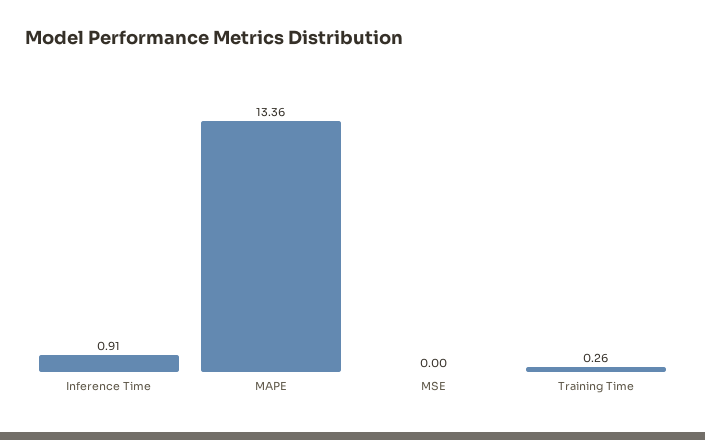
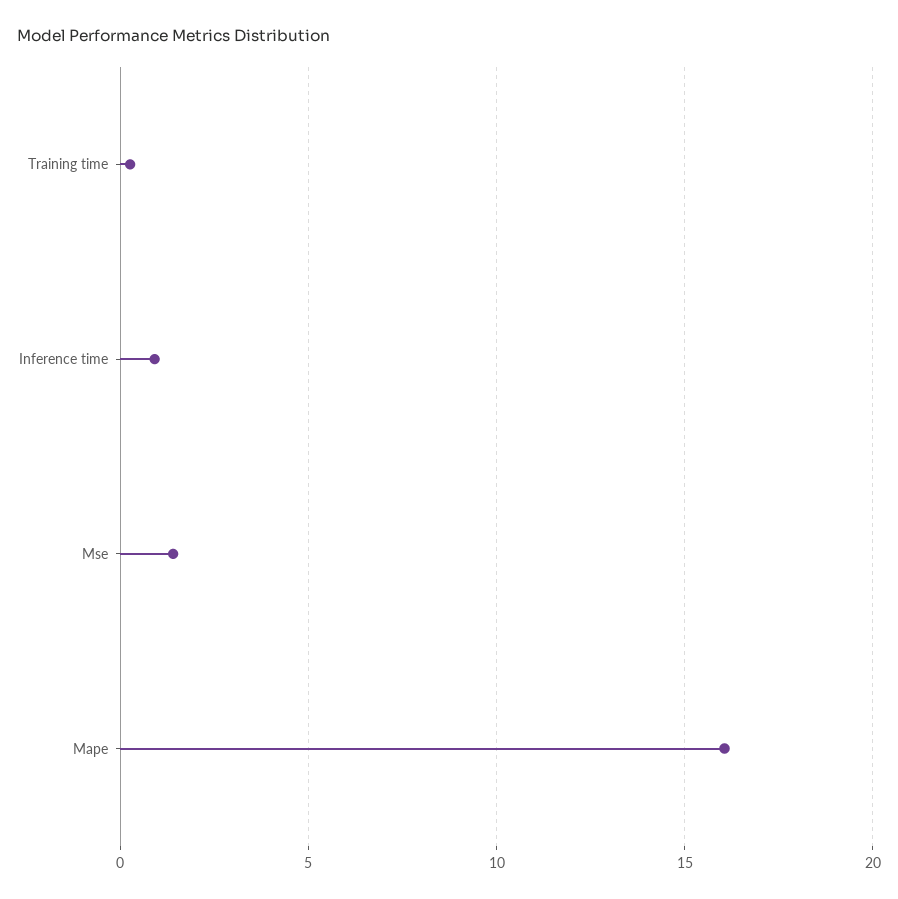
  {
    "Inference Time": 0.91,
-   "MAPE": 13.36,
+   "MAPE": 16,
-   "MSE": 0,
+   "MSE": 1.5,
    "Training Time": 0.26
  }

